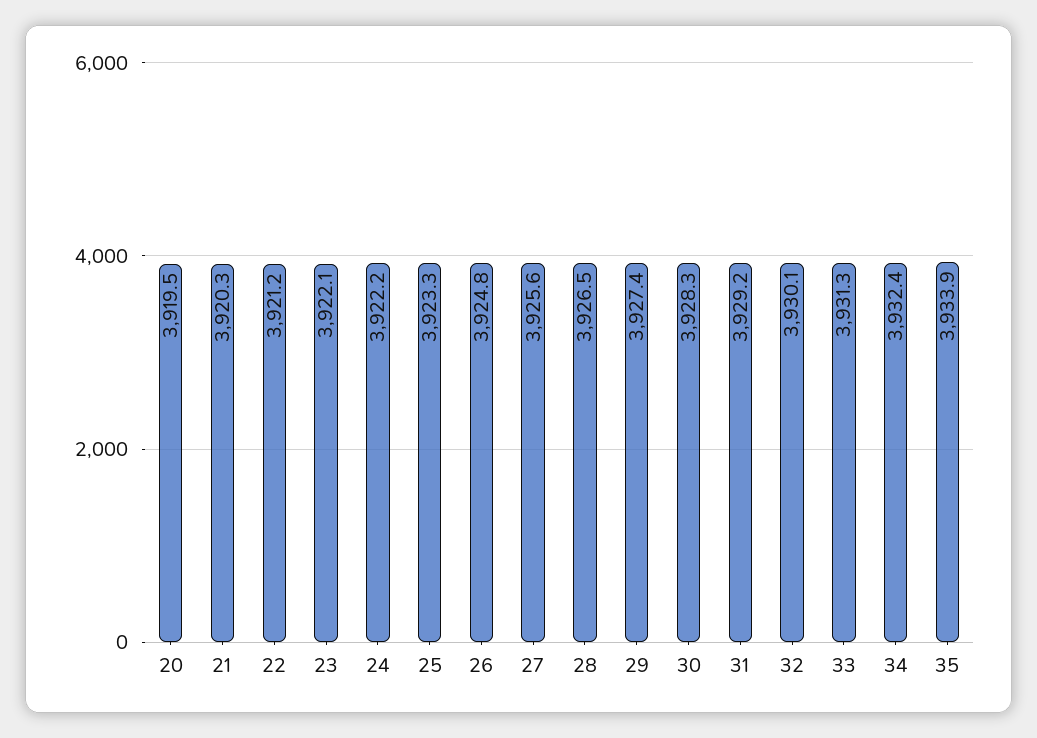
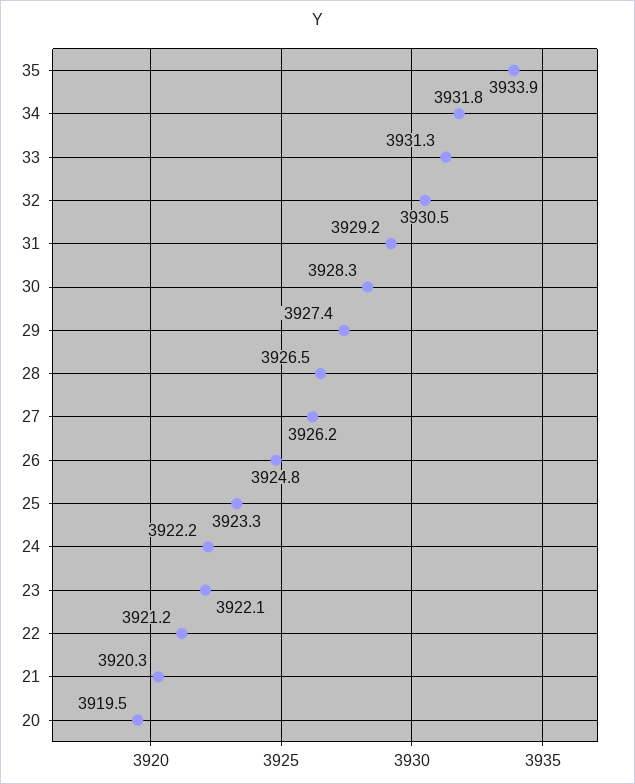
  {
    "20": 3919.5,
    "21": 3920.3,
    "22": 3921.2,
    "23": 3922.1,
    "24": 3922.2,
    "25": 3923.3,
    "26": 3924.8,
-   "27": 3925.6,
+   "27": 3926.2,
    "28": 3926.5,
    "29": 3927.4,
    "30": 3928.3,
    "31": 3929.2,
-   "32": 3930.1,
+   "32": 3930.5,
    "33": 3931.3,
-   "34": 3932.4,
+   "34": 3931.8,
    "35": 3933.9
  }

